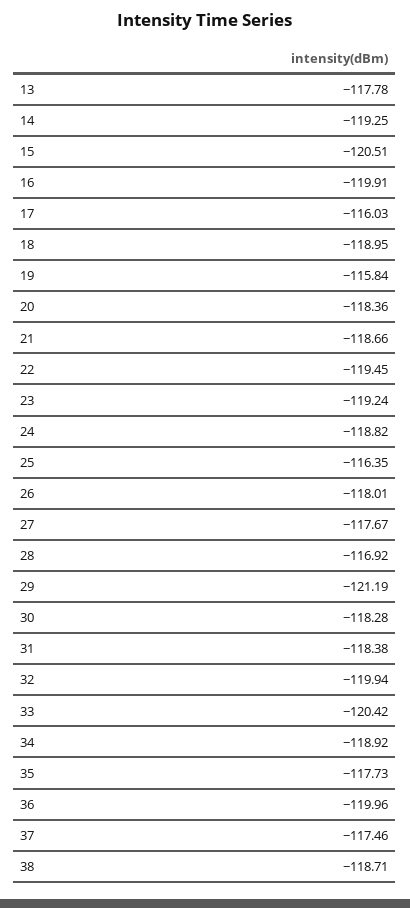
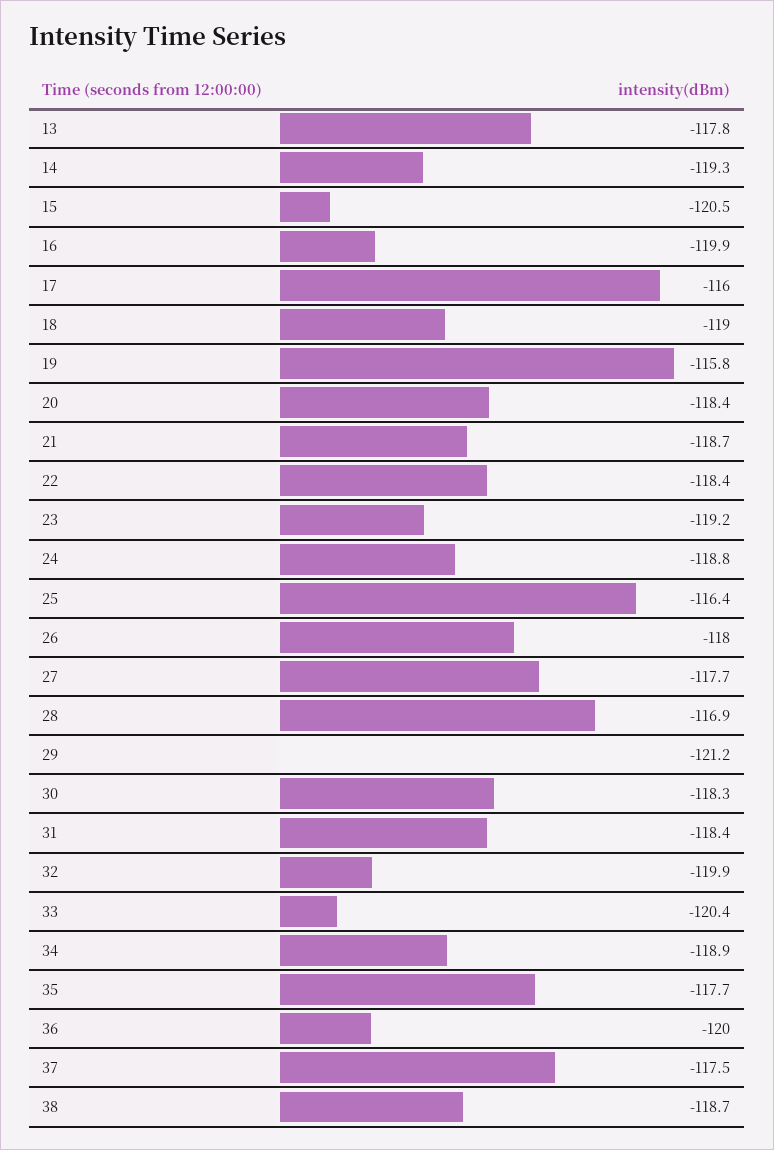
  {
    "13": -117.78,
    "14": -119.25,
    "15": -120.51,
    "16": -119.91,
    "17": -116.03,
    "18": -118.95,
    "19": -115.84,
    "20": -118.36,
    "21": -118.66,
-   "22": -119.45,
+   "22": -118.4,
    "23": -119.24,
    "24": -118.82,
    "25": -116.35,
    "26": -118.01,
    "27": -117.67,
    "28": -116.92,
    "29": -121.19,
    "30": -118.28,
    "31": -118.38,
    "32": -119.94,
    "33": -120.42,
    "34": -118.92,
    "35": -117.73,
    "36": -119.96,
    "37": -117.46,
    "38": -118.71
  }

